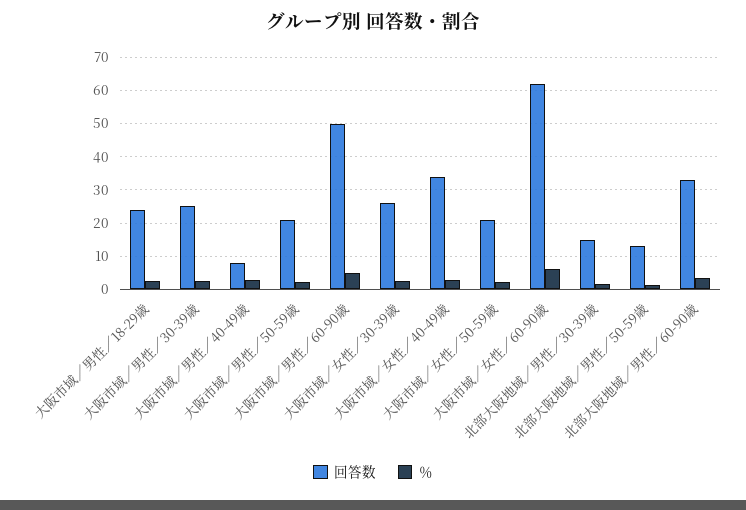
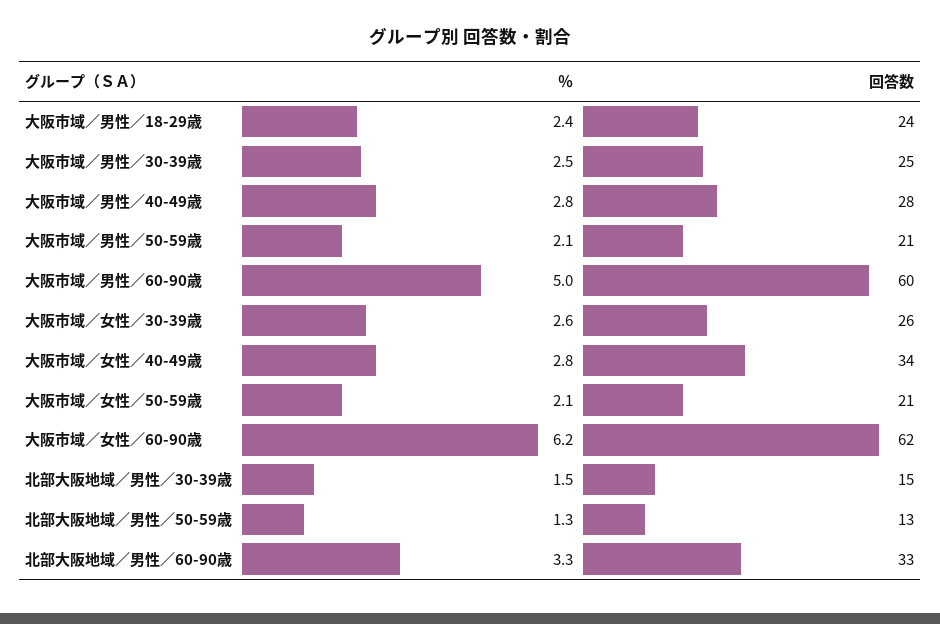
  {
    "回答数": {
      "大阪市域／男性／18-29歳": 24,
      "大阪市域／男性／30-39歳": 25,
-     "大阪市域／男性／40-49歳": 8,
+     "大阪市域／男性／40-49歳": 28,
      "大阪市域／男性／50-59歳": 21,
-     "大阪市域／男性／60-90歳": 50,
+     "大阪市域／男性／60-90歳": 60,
      "大阪市域／女性／30-39歳": 26,
      "大阪市域／女性／40-49歳": 34,
      "大阪市域／女性／50-59歳": 21,
      "大阪市域／女性／60-90歳": 62,
      "北部大阪地域／男性／30-39歳": 15,
      "北部大阪地域／男性／50-59歳": 13,
      "北部大阪地域／男性／60-90歳": 33
    },
    "％": {
      "大阪市域／男性／18-29歳": 2.4,
      "大阪市域／男性／30-39歳": 2.5,
      "大阪市域／男性／40-49歳": 2.8,
      "大阪市域／男性／50-59歳": 2.1,
      "大阪市域／男性／60-90歳": 5,
      "大阪市域／女性／30-39歳": 2.6,
      "大阪市域／女性／40-49歳": 2.8,
      "大阪市域／女性／50-59歳": 2.1,
      "大阪市域／女性／60-90歳": 6.2,
      "北部大阪地域／男性／30-39歳": 1.5,
      "北部大阪地域／男性／50-59歳": 1.3,
      "北部大阪地域／男性／60-90歳": 3.3
    }
  }

